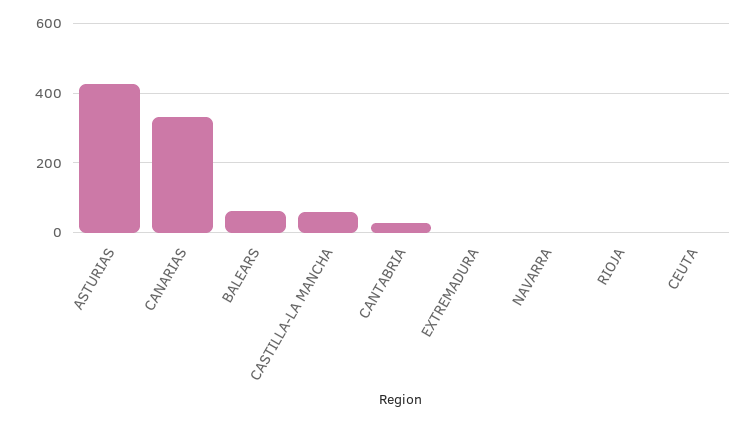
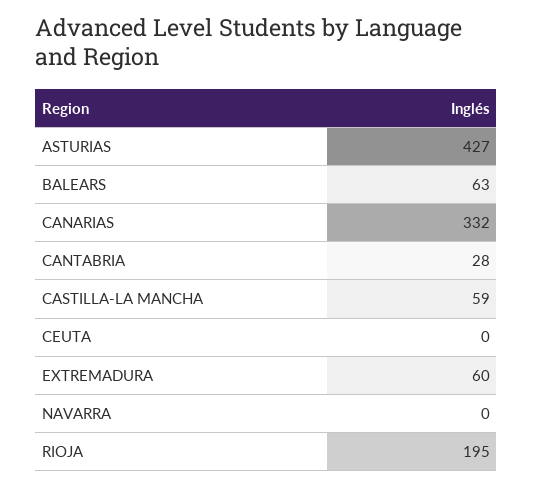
  {
    "ASTURIAS": 427,
    "CANARIAS": 332,
    "BALEARS": 63,
    "CASTILLA-LA MANCHA": 59,
    "CANTABRIA": 28,
-   "EXTREMADURA": 0,
+   "EXTREMADURA": 60,
    "NAVARRA": 0,
-   "RIOJA": 0,
+   "RIOJA": 195,
    "CEUTA": 0
  }

